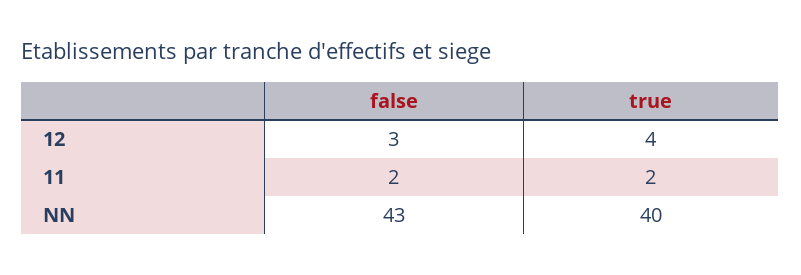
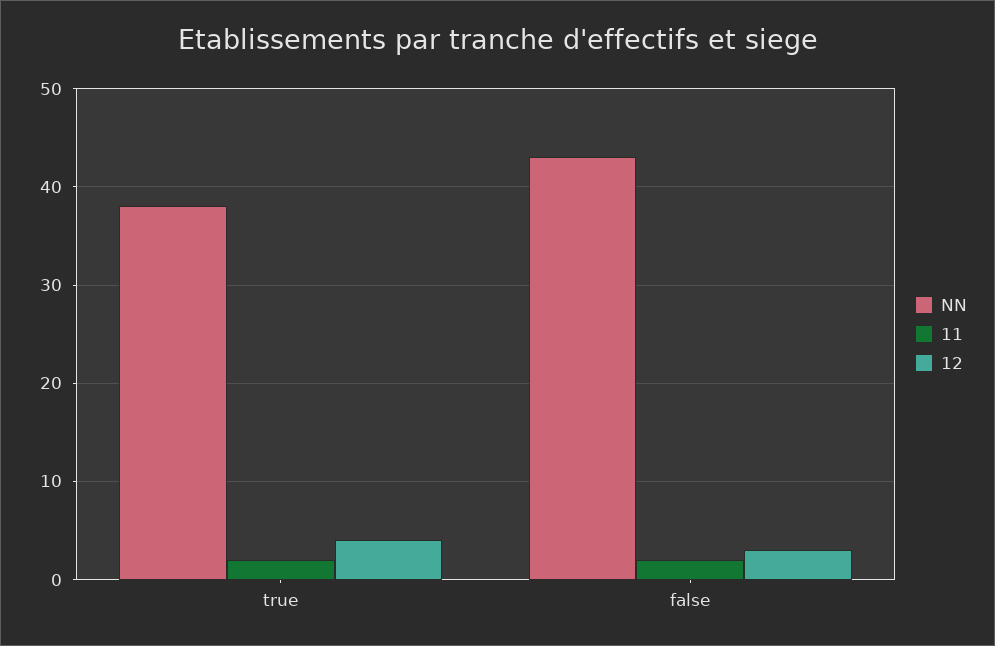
  {
    "12": {
      "false": 3,
      "true": 4
    },
    "11": {
      "false": 2,
      "true": 2
    },
    "NN": {
      "false": 43,
-     "true": 40
+     "true": 38
    }
  }

